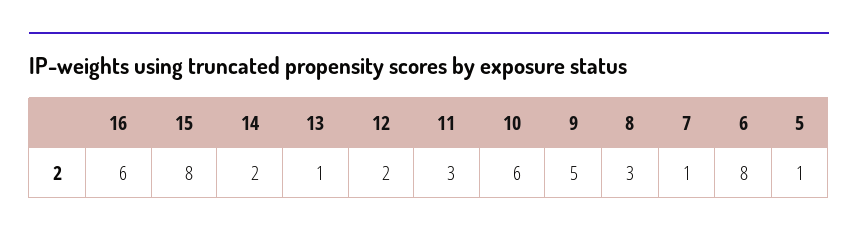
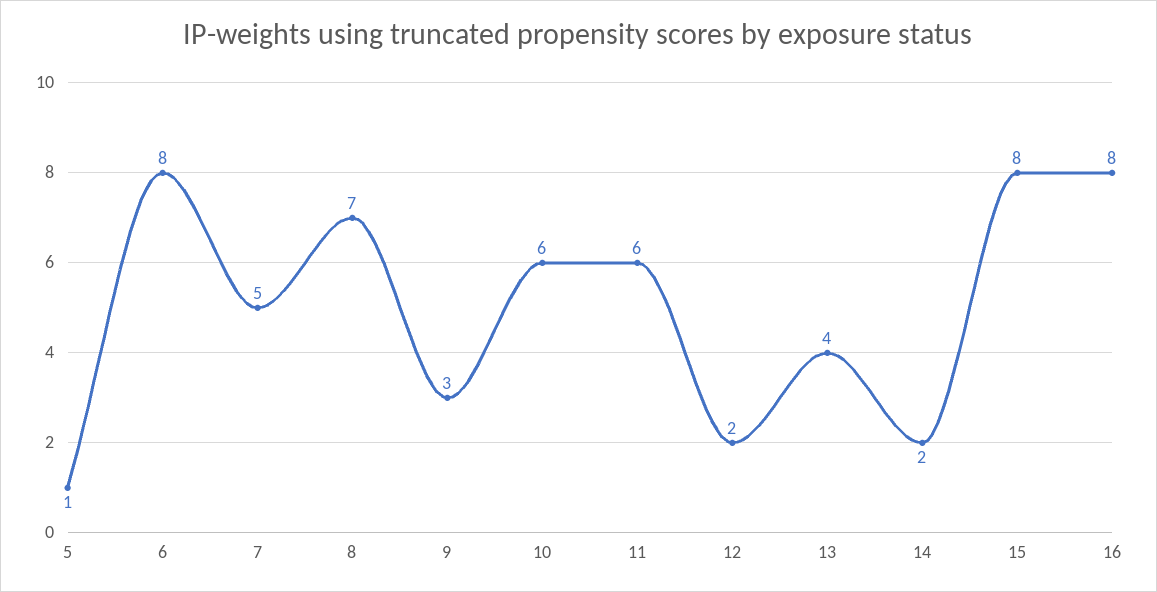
  {
-   "16": 6,
+   "16": 8,
    "15": 8,
    "14": 2,
-   "13": 1,
+   "13": 4,
    "12": 2,
-   "11": 3,
+   "11": 6,
    "10": 6,
-   "9": 5,
+   "9": 3,
-   "8": 3,
+   "8": 7,
-   "7": 1,
+   "7": 5,
    "6": 8,
    "5": 1
  }

